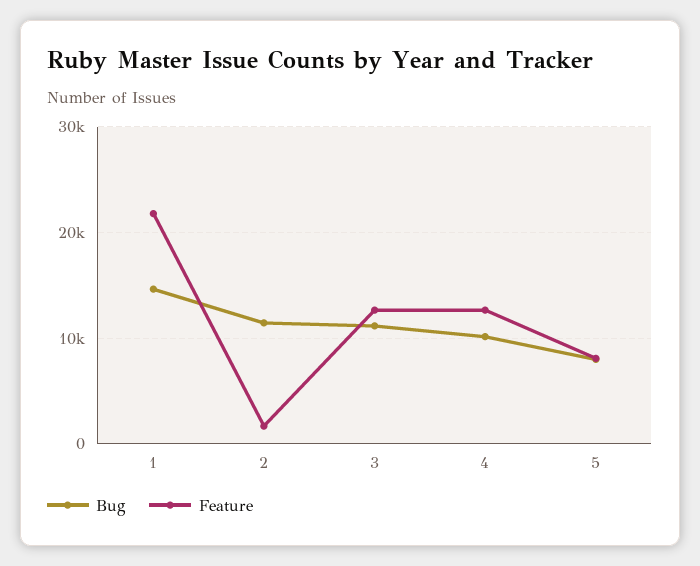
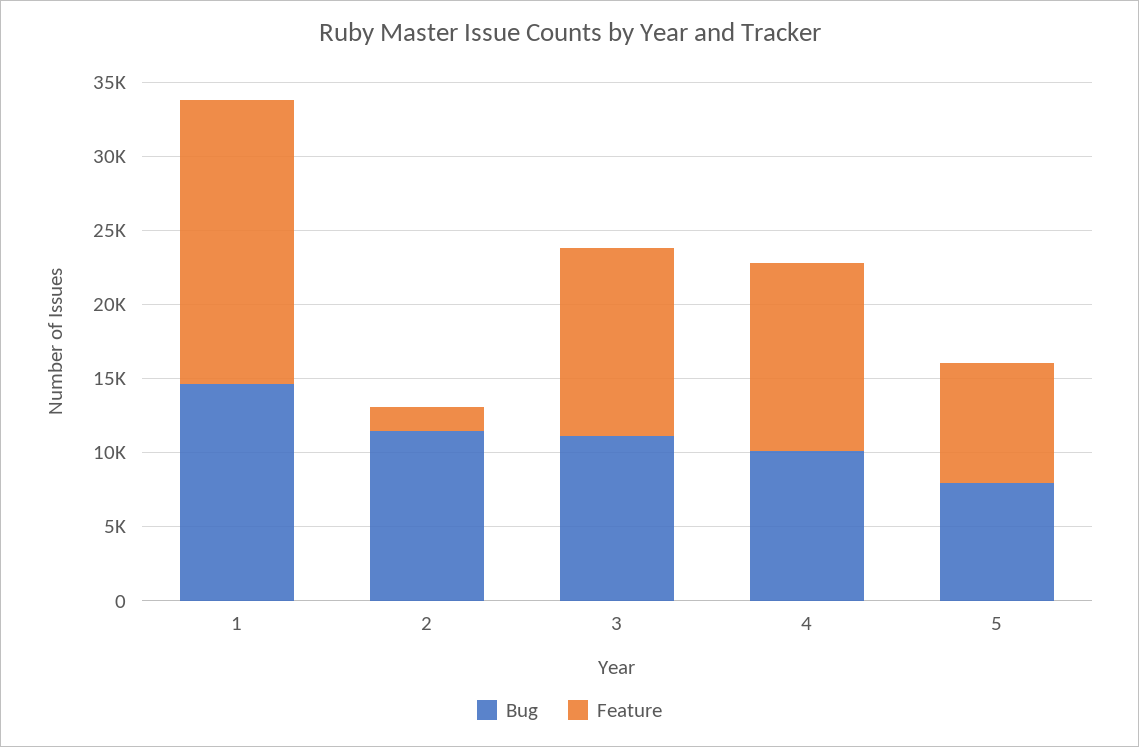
  {
    "Bug": {
      "1": 15000,
      "2": 11000,
      "3": 11000,
      "4": 10000,
      "5": 8000
    },
    "Feature": {
-     "1": 22000,
+     "1": 19000,
      "2": 2000,
      "3": 13000,
      "4": 13000,
      "5": 8000
    }
  }

